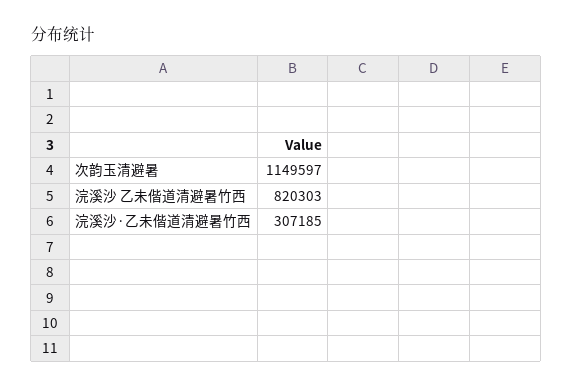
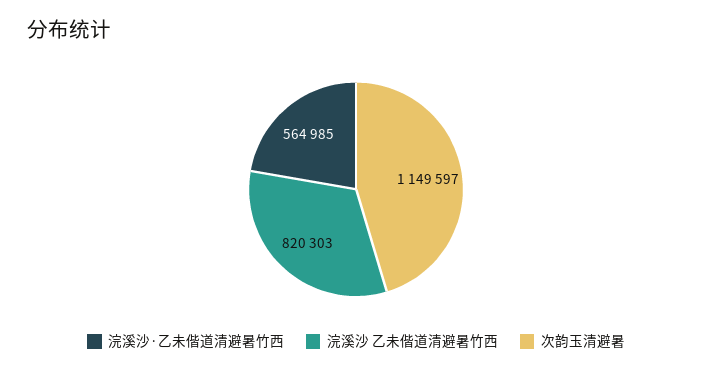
  {
    "次韵玉清避暑": 1149597,
    "浣溪沙 乙未偕道清避暑竹西": 820303,
-   "浣溪沙·乙未偕道清避暑竹西": 307185
+   "浣溪沙·乙未偕道清避暑竹西": 564985
  }

